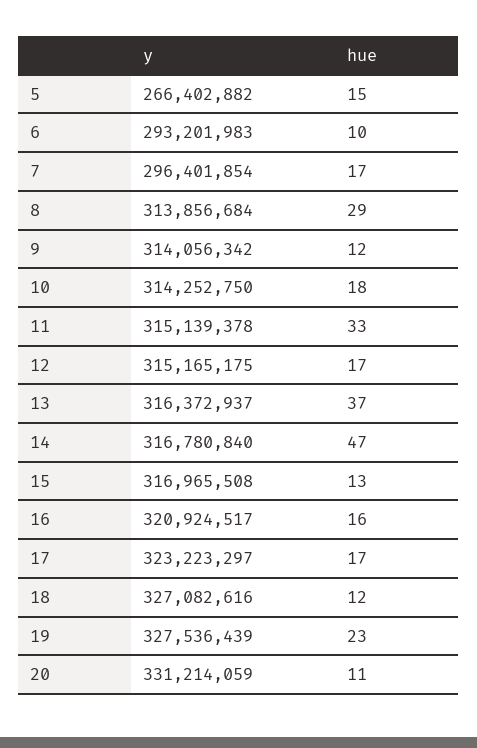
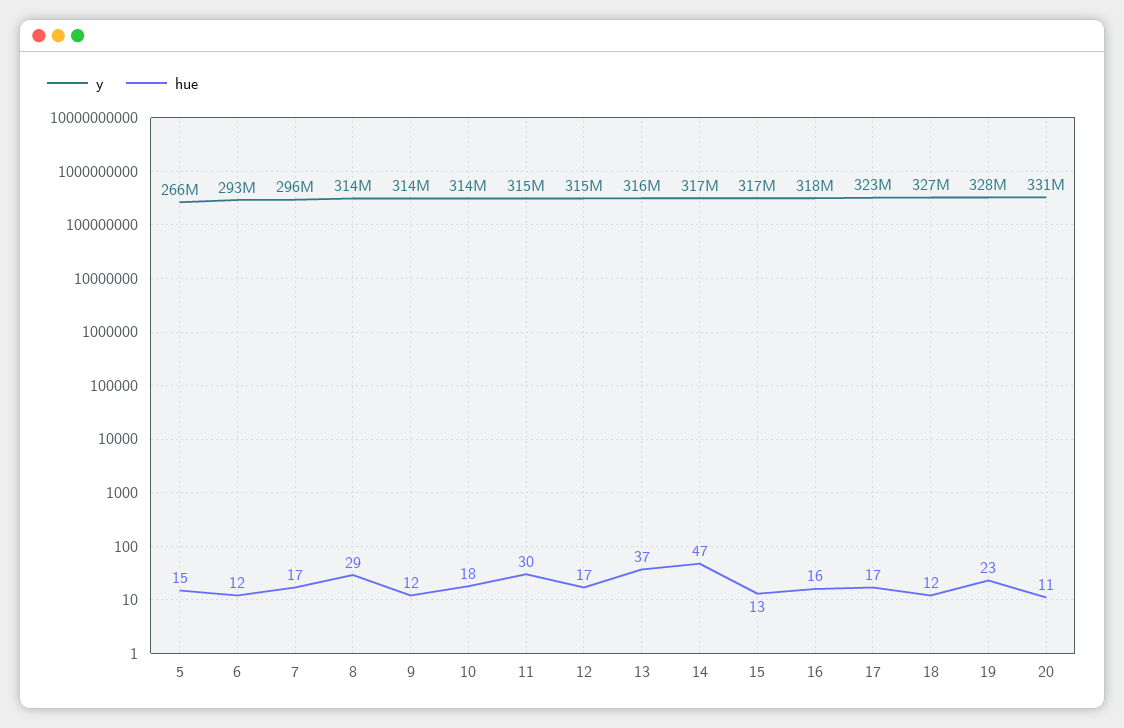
  {
    "y": {
      "5": 266402882,
      "6": 293201983,
      "7": 296401854,
      "8": 313856684,
      "9": 314056342,
      "10": 314252750,
      "11": 315139378,
      "12": 315165175,
      "13": 316372937,
      "14": 316780840,
      "15": 316965508,
-     "16": 320924517,
+     "16": 318000000,
      "17": 323223297,
      "18": 327082616,
      "19": 327536439,
      "20": 331214059
    },
    "hue": {
      "5": 15,
-     "6": 10,
+     "6": 12,
      "7": 17,
      "8": 29,
      "9": 12,
      "10": 18,
-     "11": 33,
+     "11": 30,
      "12": 17,
      "13": 37,
      "14": 47,
      "15": 13,
      "16": 16,
      "17": 17,
      "18": 12,
      "19": 23,
      "20": 11
    }
  }

